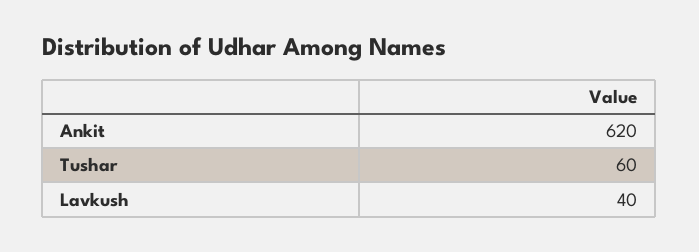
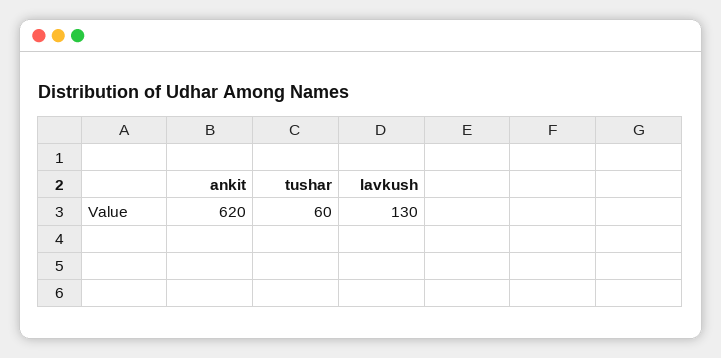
  {
    "Ankit": 620,
    "Tushar": 60,
-   "Lavkush": 40
+   "Lavkush": 130
  }

